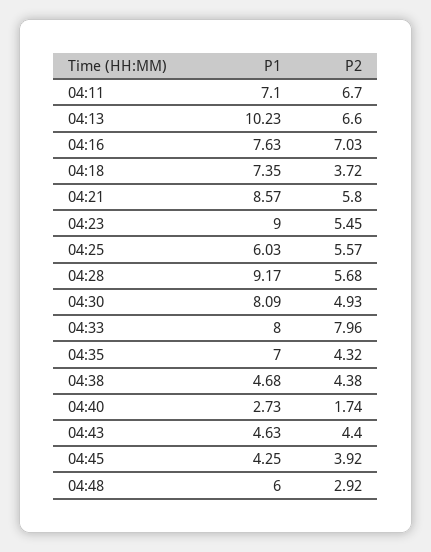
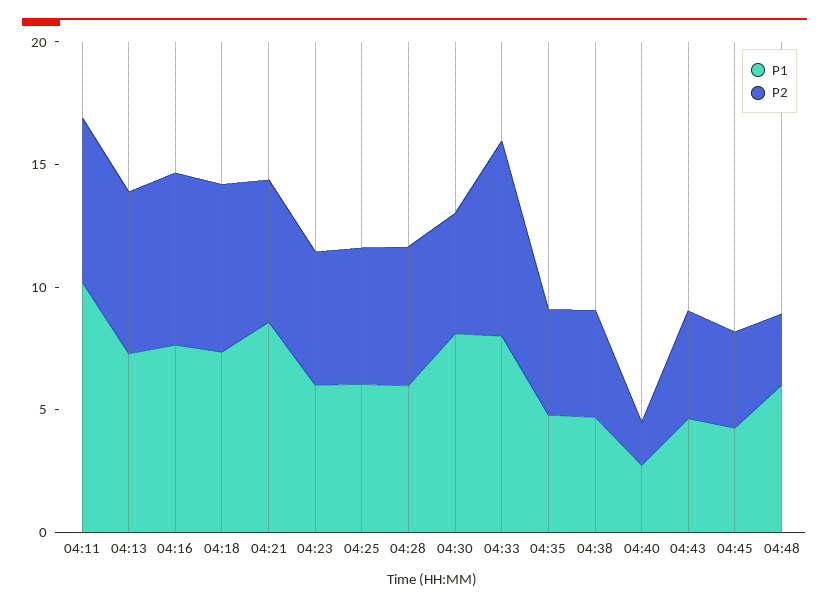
  {
    "P1": {
-     "04:11": 7.1,
+     "04:11": 10,
-     "04:13": 10.23,
+     "04:13": 7,
      "04:16": 7.63,
      "04:18": 7.35,
      "04:21": 8.57,
-     "04:23": 9,
+     "04:23": 6,
      "04:25": 6.03,
-     "04:28": 9.17,
+     "04:28": 6,
      "04:30": 8.09,
      "04:33": 8,
-     "04:35": 7,
+     "04:35": 5,
      "04:38": 4.68,
      "04:40": 2.73,
      "04:43": 4.63,
      "04:45": 4.25,
      "04:48": 6
    },
    "P2": {
      "04:11": 6.7,
      "04:13": 6.6,
      "04:16": 7.03,
-     "04:18": 3.72,
+     "04:18": 7,
      "04:21": 5.8,
      "04:23": 5.45,
      "04:25": 5.57,
      "04:28": 5.68,
      "04:30": 4.93,
      "04:33": 7.96,
      "04:35": 4.32,
      "04:38": 4.38,
      "04:40": 1.74,
      "04:43": 4.4,
      "04:45": 3.92,
      "04:48": 2.92
    }
  }

